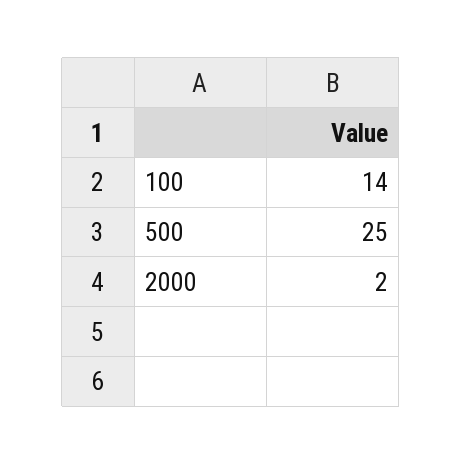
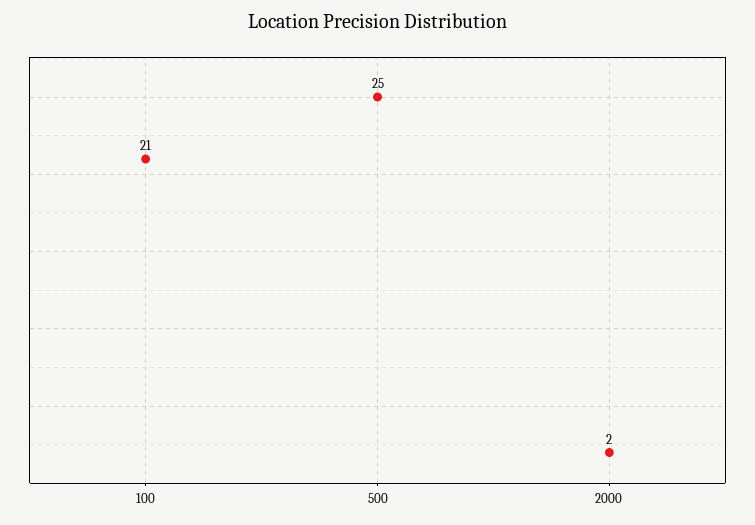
  {
-   "100": 14,
+   "100": 21,
    "500": 25,
    "2000": 2
  }

